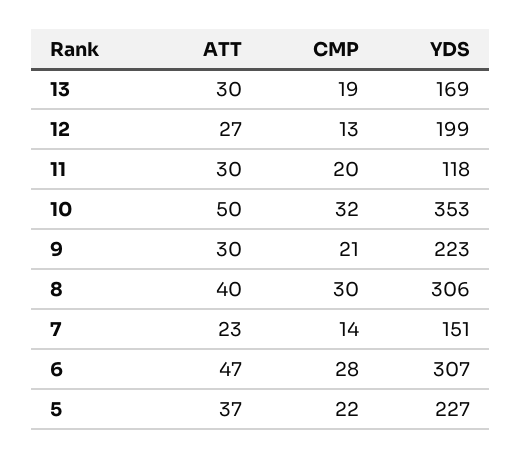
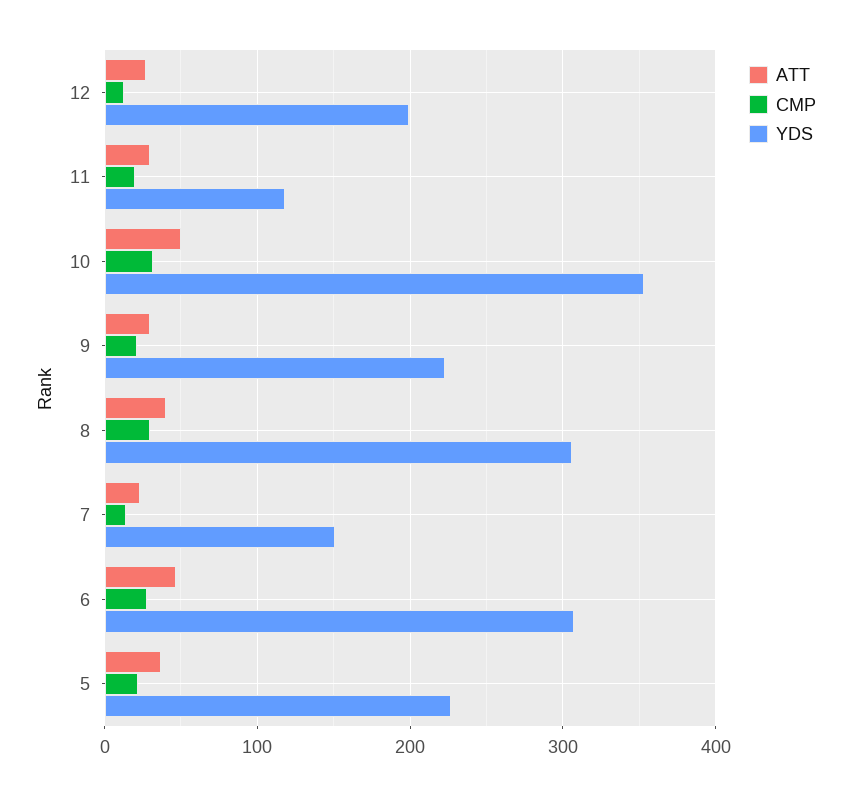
  {
    "ATT": {
-     "13": 30,
      "12": 27,
      "11": 30,
      "10": 50,
      "9": 30,
      "8": 40,
      "7": 23,
      "6": 47,
      "5": 37
    },
    "CMP": {
-     "13": 19,
      "12": 13,
      "11": 20,
      "10": 32,
      "9": 21,
      "8": 30,
      "7": 14,
      "6": 28,
      "5": 22
    },
    "YDS": {
-     "13": 169,
      "12": 199,
      "11": 118,
      "10": 353,
      "9": 223,
      "8": 306,
      "7": 151,
      "6": 307,
      "5": 227
    }
  }

